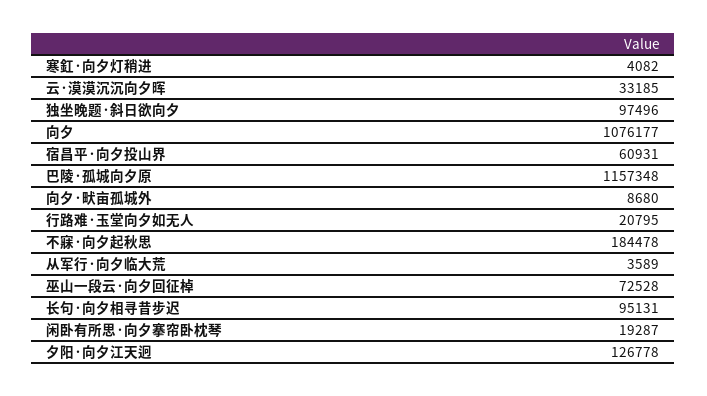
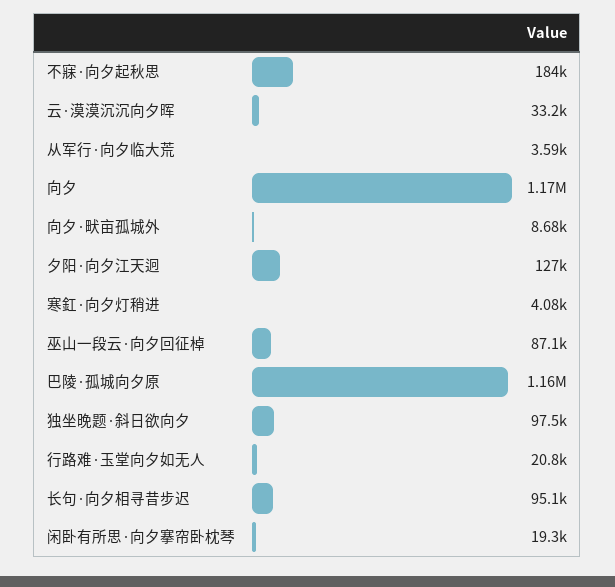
  {
    "寒釭·向夕灯稍进": 4082,
    "云·漠漠沉沉向夕晖": 33185,
    "独坐晚题·斜日欲向夕": 97496,
-   "向夕": 1076177,
+   "向夕": 1170000,
-   "宿昌平·向夕投山界": 60931,
    "巴陵·孤城向夕原": 1157348,
    "向夕·畎亩孤城外": 8680,
    "行路难·玉堂向夕如无人": 20795,
    "不寐·向夕起秋思": 184478,
    "从军行·向夕临大荒": 3589,
-   "巫山一段云·向夕回征棹": 72528,
+   "巫山一段云·向夕回征棹": 87100,
    "长句·向夕相寻昔步迟": 95131,
    "闲卧有所思·向夕搴帘卧枕琴": 19287,
    "夕阳·向夕江天迥": 126778
  }

